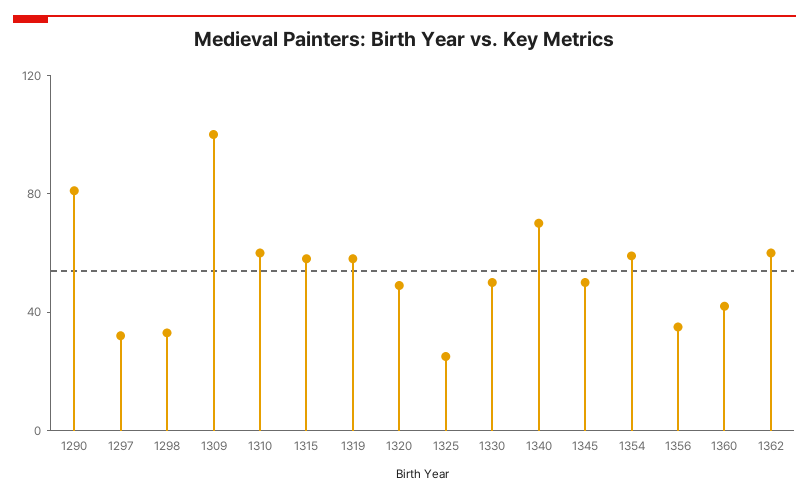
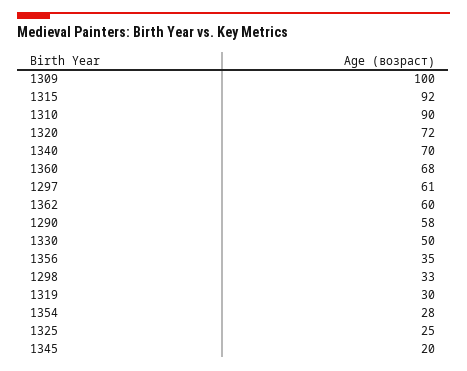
  {
-   "1290": 80,
+   "1290": 58,
-   "1297": 30,
+   "1297": 61,
    "1298": 33,
    "1309": 100,
-   "1310": 60,
+   "1310": 90,
-   "1315": 60,
+   "1315": 92,
-   "1319": 60,
+   "1319": 30,
-   "1320": 50,
+   "1320": 72,
    "1325": 25,
    "1330": 50,
    "1340": 70,
-   "1345": 50,
+   "1345": 20,
-   "1354": 60,
+   "1354": 28,
    "1356": 35,
-   "1360": 40,
+   "1360": 68,
    "1362": 60
  }

